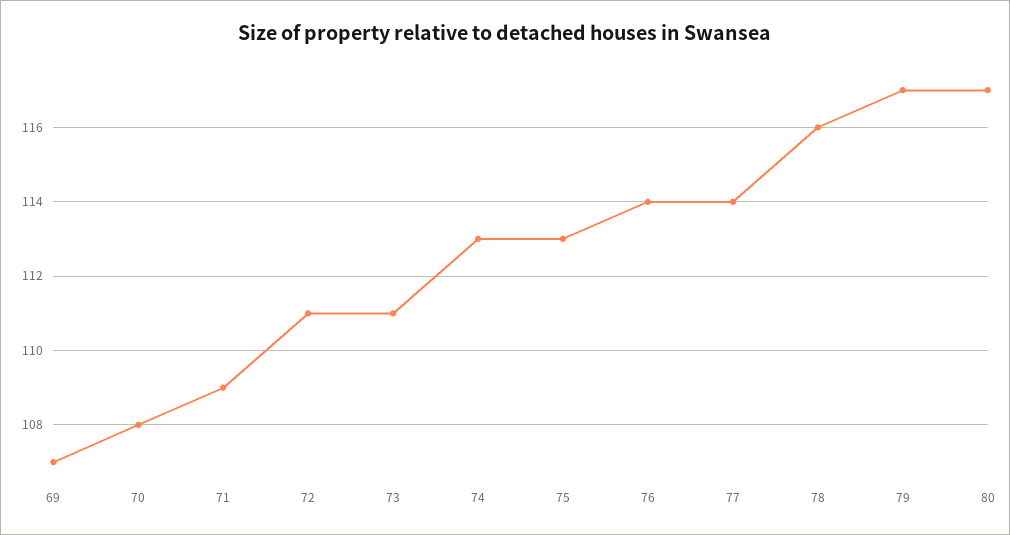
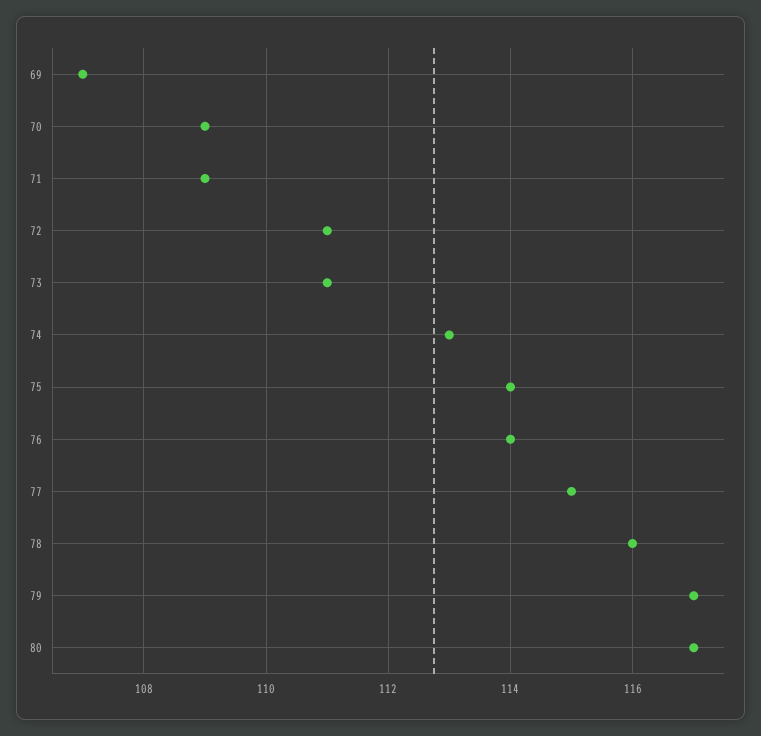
  {
    "69": 107,
-   "70": 108,
+   "70": 109,
    "71": 109,
    "72": 111,
    "73": 111,
    "74": 113,
-   "75": 113,
+   "75": 114,
    "76": 114,
-   "77": 114,
+   "77": 115,
    "78": 116,
    "79": 117,
    "80": 117
  }

